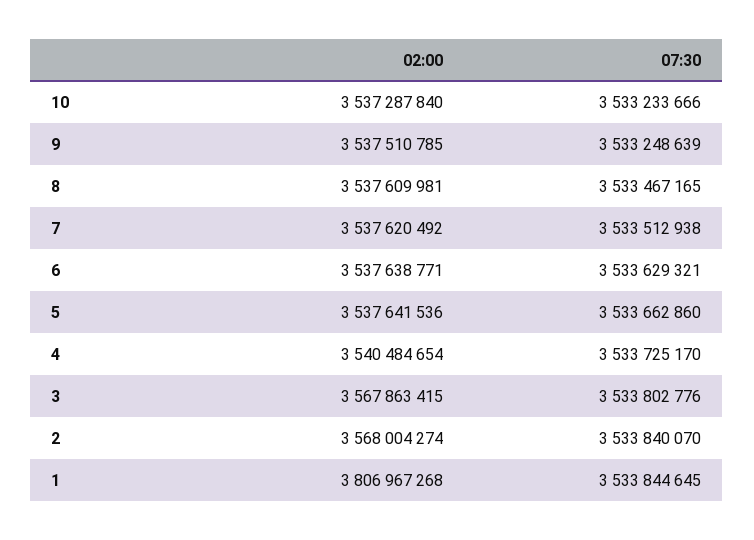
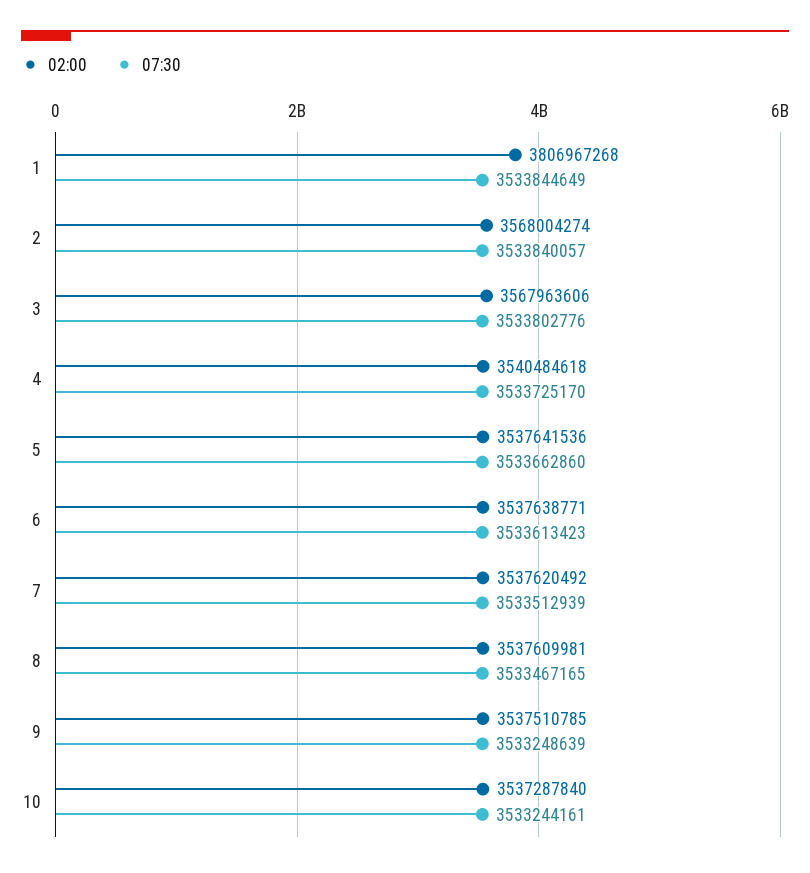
  {
    "02:00": {
      "10": 3537287840,
      "9": 3537510785,
      "8": 3537609981,
      "7": 3537620492,
      "6": 3537638771,
      "5": 3537641536,
-     "4": 3540484654,
+     "4": 3540484618,
-     "3": 3567863415,
+     "3": 3567963606,
      "2": 3568004274,
      "1": 3806967268
    },
    "07:30": {
-     "10": 3533233666,
+     "10": 3533244161,
      "9": 3533248639,
      "8": 3533467165,
-     "7": 3533512938,
+     "7": 3533512939,
-     "6": 3533629321,
+     "6": 3533613423,
      "5": 3533662860,
      "4": 3533725170,
      "3": 3533802776,
-     "2": 3533840070,
+     "2": 3533840057,
-     "1": 3533844645
+     "1": 3533844649
    }
  }

